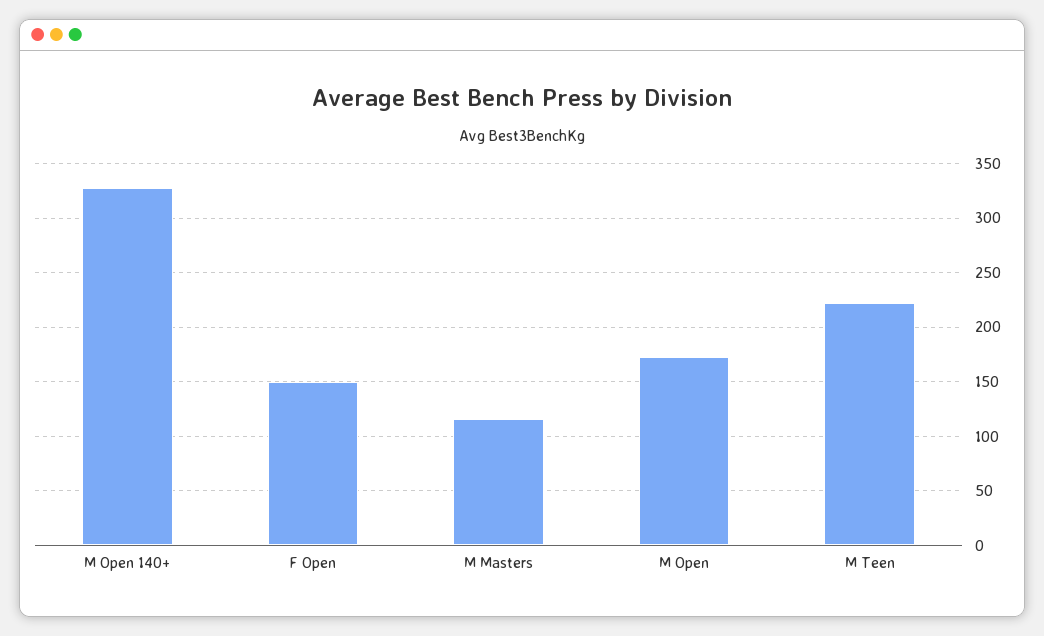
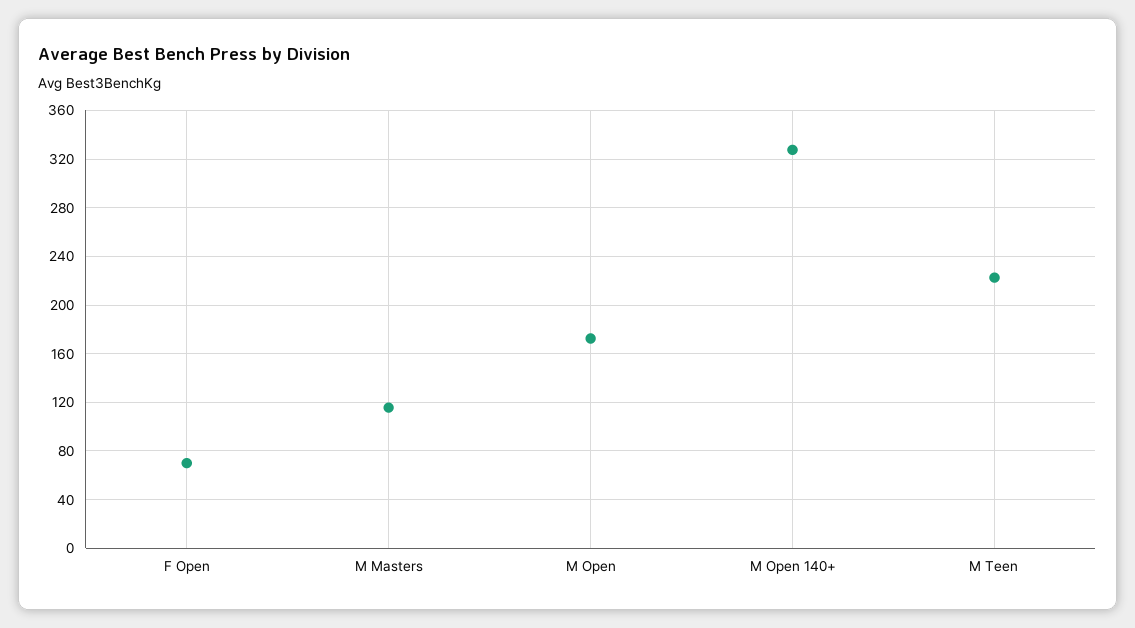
  {
    "M Open 140+": 330,
-   "F Open": 150,
+   "F Open": 70,
    "M Masters": 115,
    "M Open": 175,
    "M Teen": 225
  }

